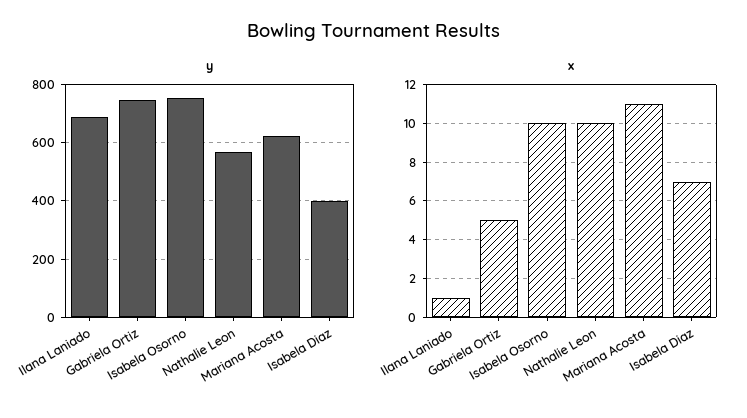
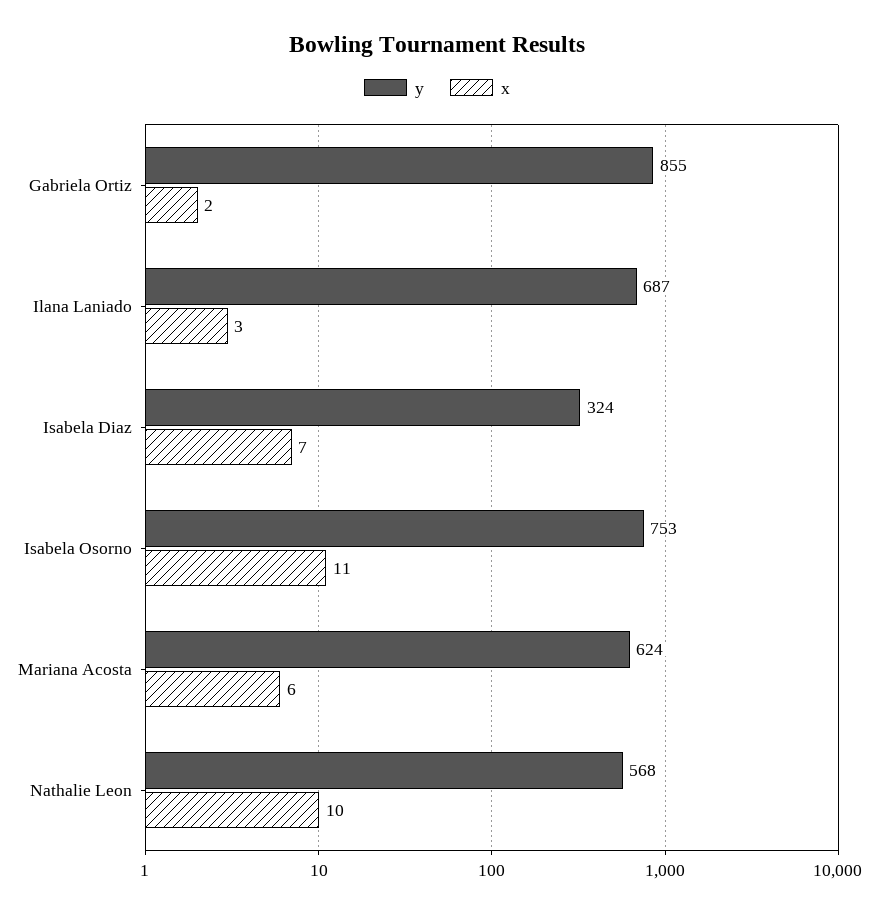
  {
    "y": {
      "Ilana Laniado": 687,
-     "Gabriela Ortiz": 750,
+     "Gabriela Ortiz": 855,
      "Isabela Osorno": 753,
      "Nathalie Leon": 568,
      "Mariana Acosta": 624,
-     "Isabela Diaz": 400
+     "Isabela Diaz": 324
    },
    "x": {
-     "Ilana Laniado": 1,
+     "Ilana Laniado": 3,
-     "Gabriela Ortiz": 5,
+     "Gabriela Ortiz": 2,
-     "Isabela Osorno": 10,
+     "Isabela Osorno": 11,
      "Nathalie Leon": 10,
-     "Mariana Acosta": 11,
+     "Mariana Acosta": 6,
      "Isabela Diaz": 7
    }
  }

